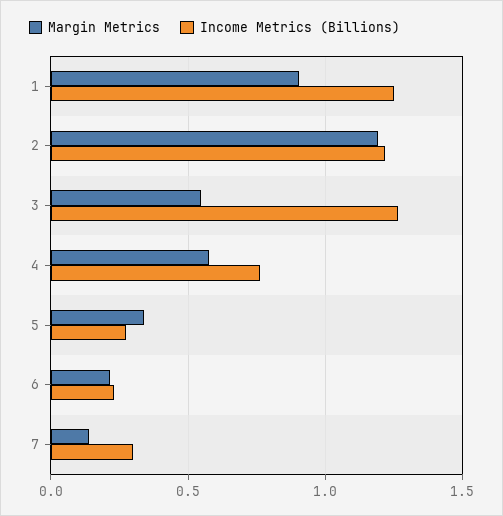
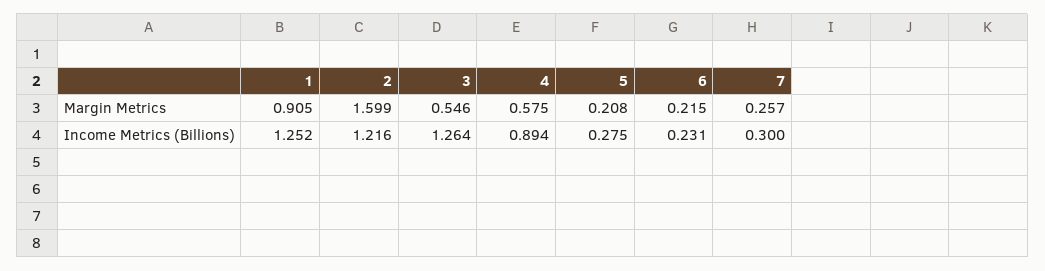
  {
    "Margin Metrics": {
      "1": 0.905,
-     "2": 1.2,
+     "2": 1.599,
      "3": 0.546,
      "4": 0.575,
-     "5": 0.35,
+     "5": 0.208,
      "6": 0.215,
-     "7": 0.15
+     "7": 0.257
    },
    "Income Metrics (Billions)": {
      "1": 1.252,
      "2": 1.216,
      "3": 1.264,
-     "4": 0.75,
+     "4": 0.894,
      "5": 0.275,
      "6": 0.231,
      "7": 0.3
    }
  }

